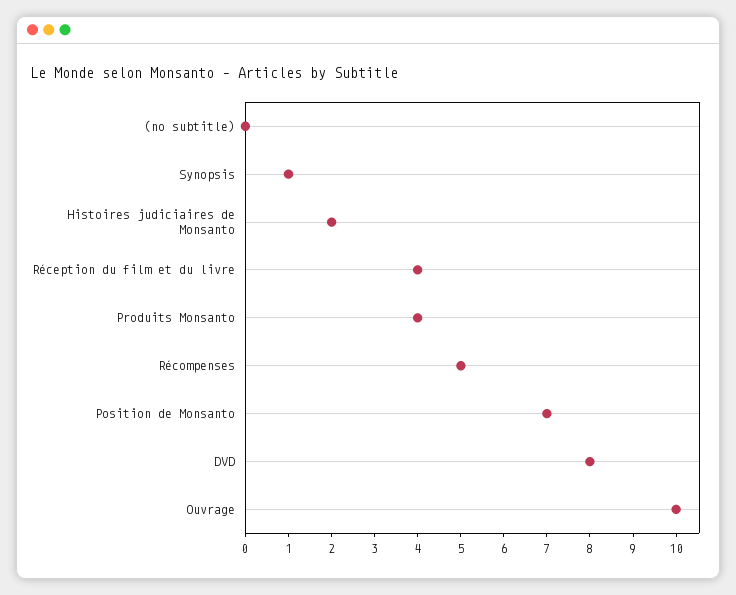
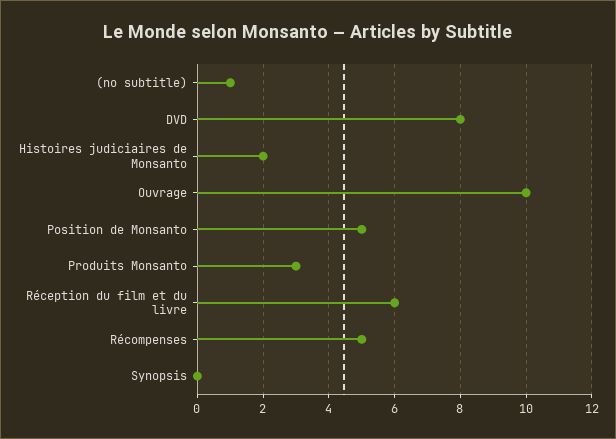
  {
-   "(no subtitle)": 0,
+   "(no subtitle)": 1,
-   "Synopsis": 1,
+   "Synopsis": 0,
    "Histoires judiciaires de Monsanto": 2,
-   "Réception du film et du livre": 4,
+   "Réception du film et du livre": 6,
-   "Produits Monsanto": 4,
+   "Produits Monsanto": 3,
    "Récompenses": 5,
-   "Position de Monsanto": 7,
+   "Position de Monsanto": 5,
    "DVD": 8,
    "Ouvrage": 10
  }

